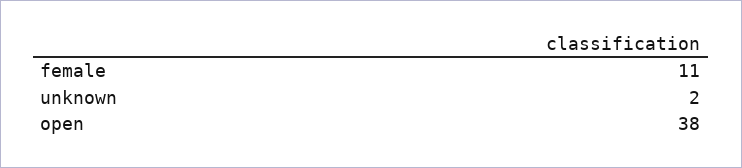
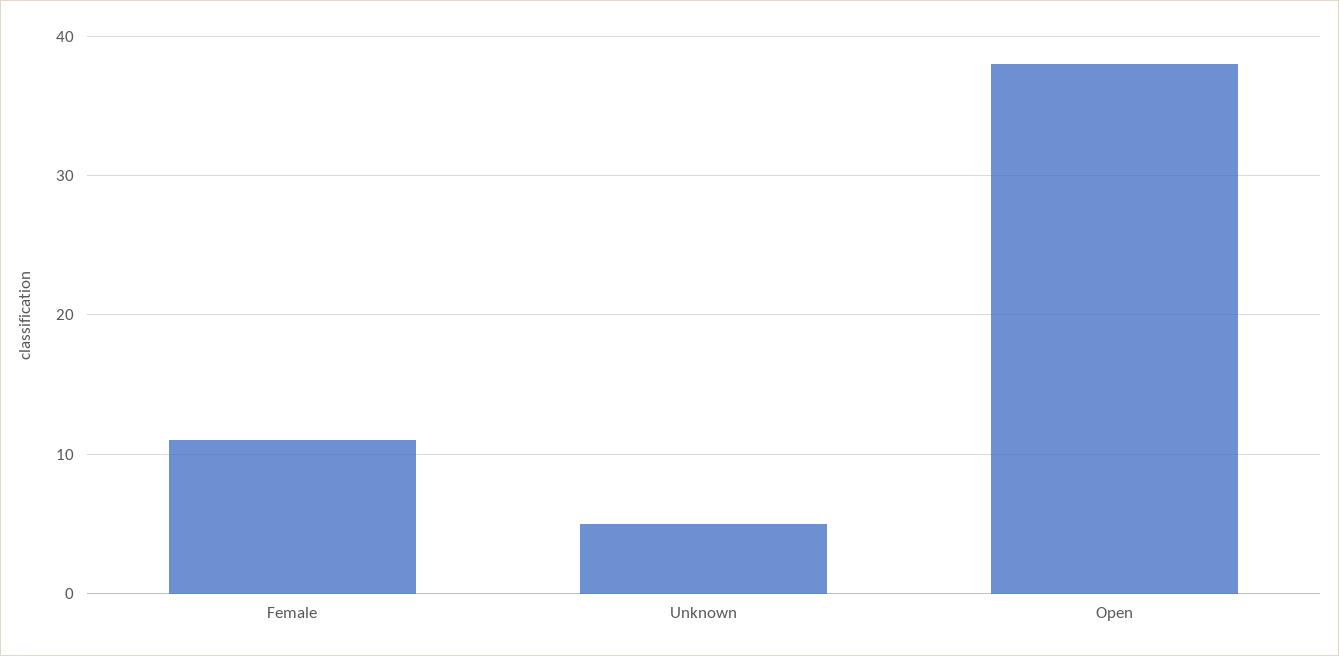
  {
    "female": 11,
-   "unknown": 2,
+   "unknown": 5,
    "open": 38
  }

